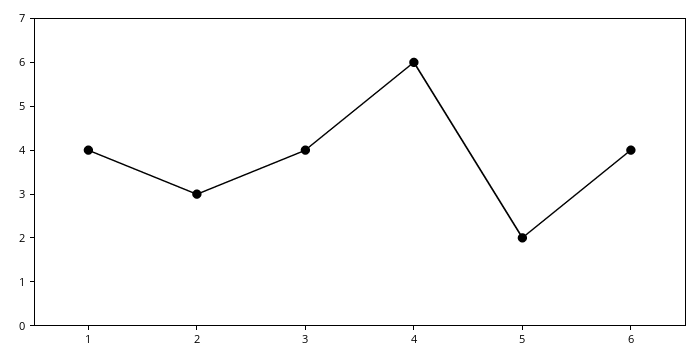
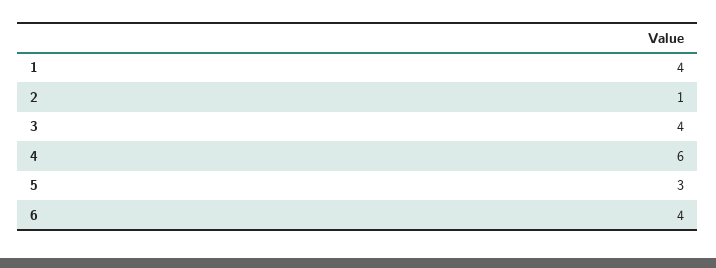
  {
    "1": 4,
-   "2": 3,
+   "2": 1,
    "3": 4,
    "4": 6,
-   "5": 2,
+   "5": 3,
    "6": 4
  }

